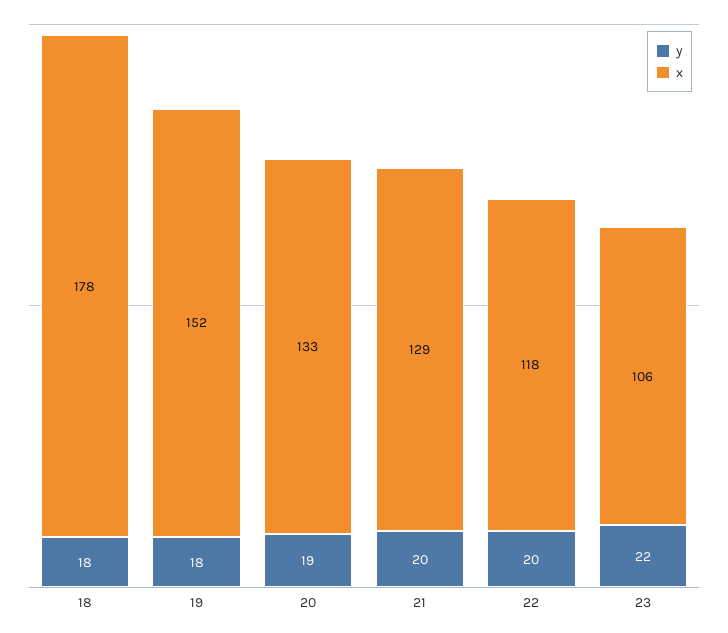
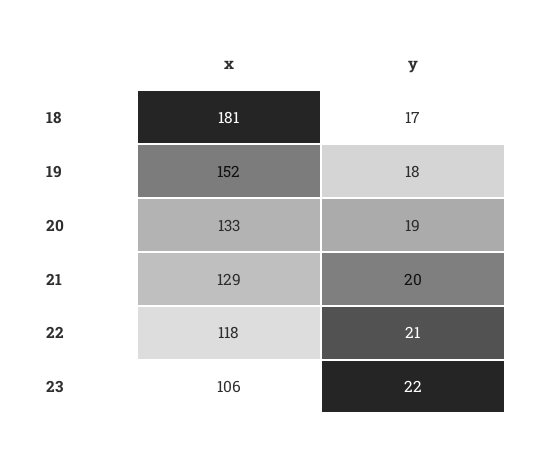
  {
    "y": {
-     "18": 18,
+     "18": 17,
      "19": 18,
      "20": 19,
      "21": 20,
-     "22": 20,
+     "22": 21,
      "23": 22
    },
    "x": {
-     "18": 178,
+     "18": 181,
      "19": 152,
      "20": 133,
      "21": 129,
      "22": 118,
      "23": 106
    }
  }

